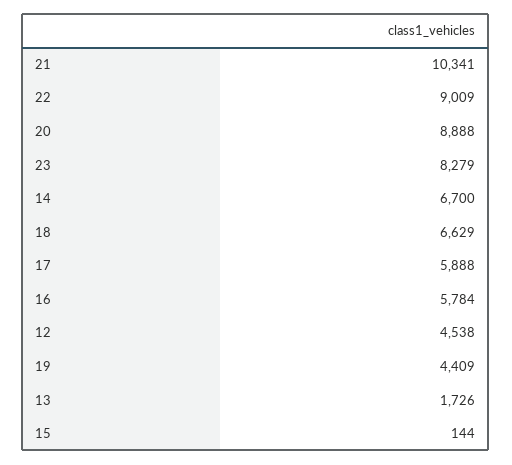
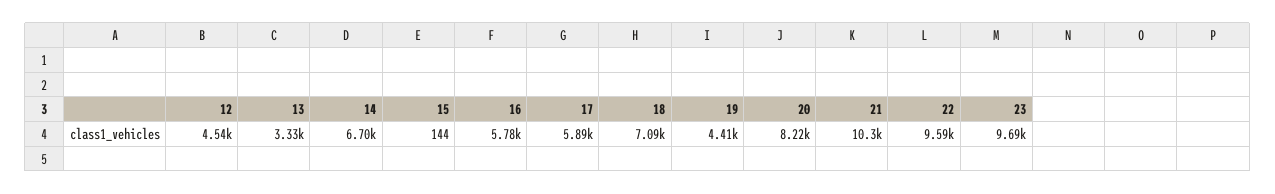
  {
    "21": 10341,
-   "22": 9009,
+   "22": 9590,
-   "20": 8888,
+   "20": 8220,
-   "23": 8279,
+   "23": 9690,
    "14": 6700,
-   "18": 6629,
+   "18": 7090,
    "17": 5888,
    "16": 5784,
    "12": 4538,
    "19": 4409,
-   "13": 1726,
+   "13": 3330,
    "15": 144
  }

